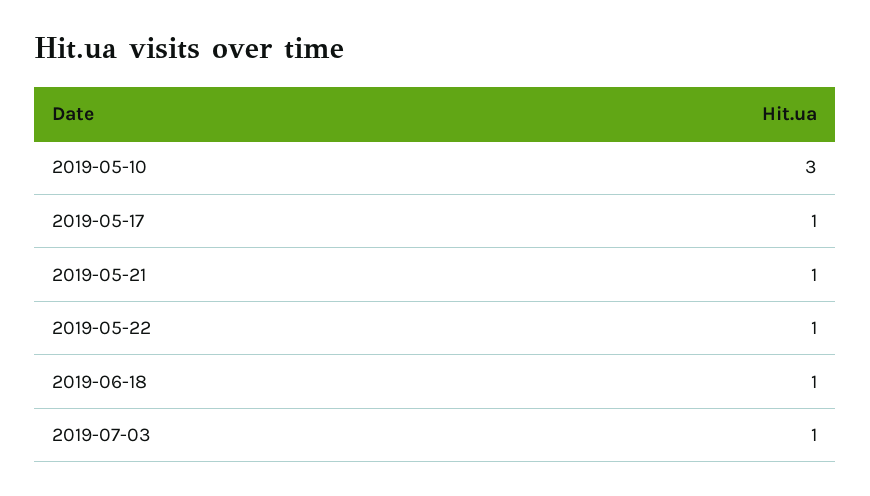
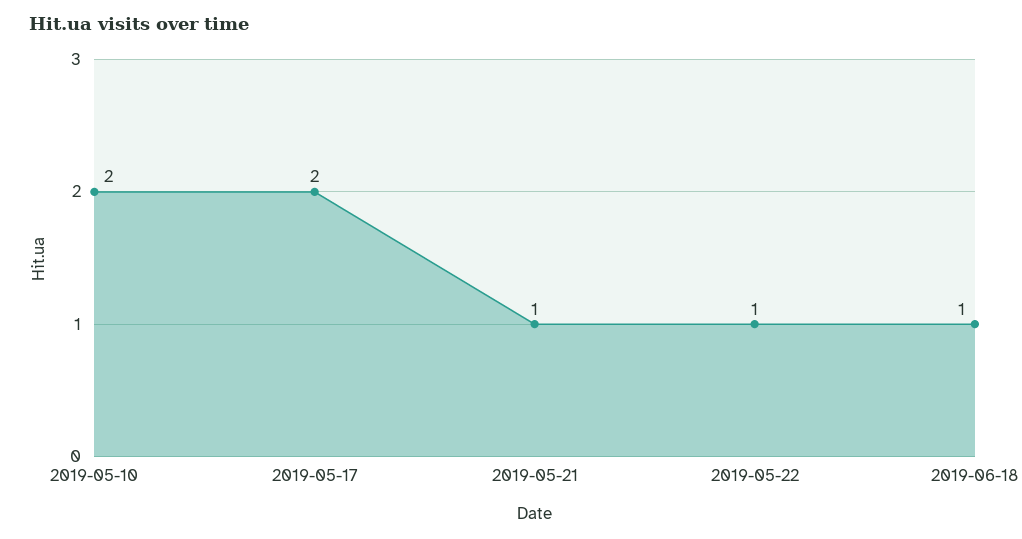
  {
-   "2019-05-10": 3,
+   "2019-05-10": 2,
-   "2019-05-17": 1,
+   "2019-05-17": 2,
    "2019-05-21": 1,
    "2019-05-22": 1,
-   "2019-06-18": 1,
+   "2019-06-18": 1
-   "2019-07-03": 1
  }

